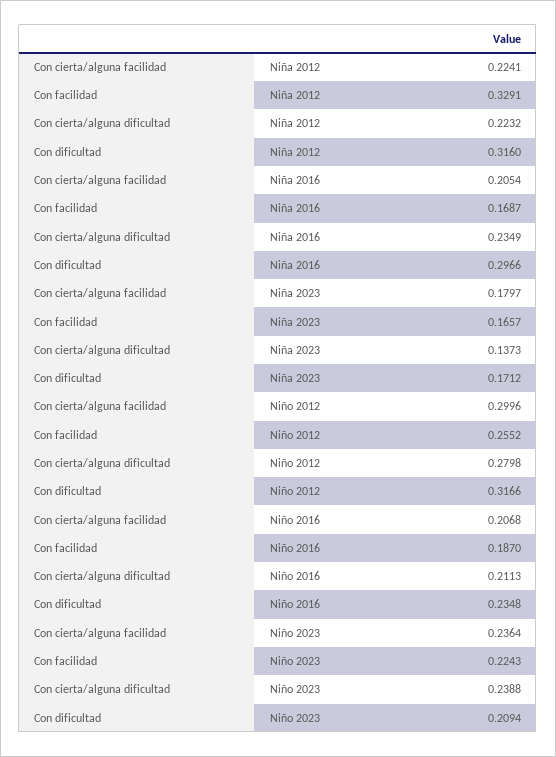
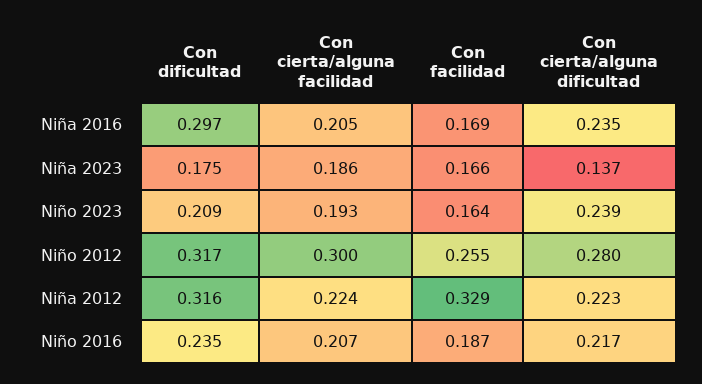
  {
    "Con cierta/alguna facilidad": {
      "Niña 2012": 0.2241,
      "Niña 2016": 0.2054,
-     "Niña 2023": 0.1797,
+     "Niña 2023": 0.186,
      "Niño 2012": 0.2996,
      "Niño 2016": 0.2068,
-     "Niño 2023": 0.2364
+     "Niño 2023": 0.193
    },
    "Con facilidad": {
      "Niña 2012": 0.3291,
      "Niña 2016": 0.1687,
      "Niña 2023": 0.1657,
      "Niño 2012": 0.2552,
      "Niño 2016": 0.187,
-     "Niño 2023": 0.2243
+     "Niño 2023": 0.164
    },
    "Con cierta/alguna dificultad": {
      "Niña 2012": 0.2232,
      "Niña 2016": 0.2349,
      "Niña 2023": 0.1373,
      "Niño 2012": 0.2798,
-     "Niño 2016": 0.2113,
+     "Niño 2016": 0.217,
      "Niño 2023": 0.2388
    },
    "Con dificultad": {
      "Niña 2012": 0.316,
      "Niña 2016": 0.2966,
-     "Niña 2023": 0.1712,
+     "Niña 2023": 0.175,
      "Niño 2012": 0.3166,
      "Niño 2016": 0.2348,
      "Niño 2023": 0.2094
    }
  }

